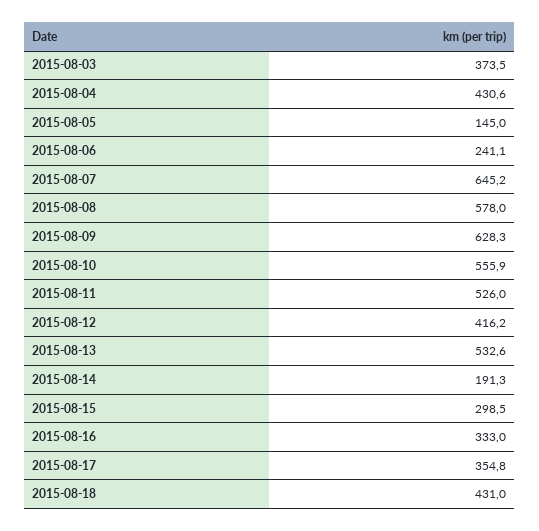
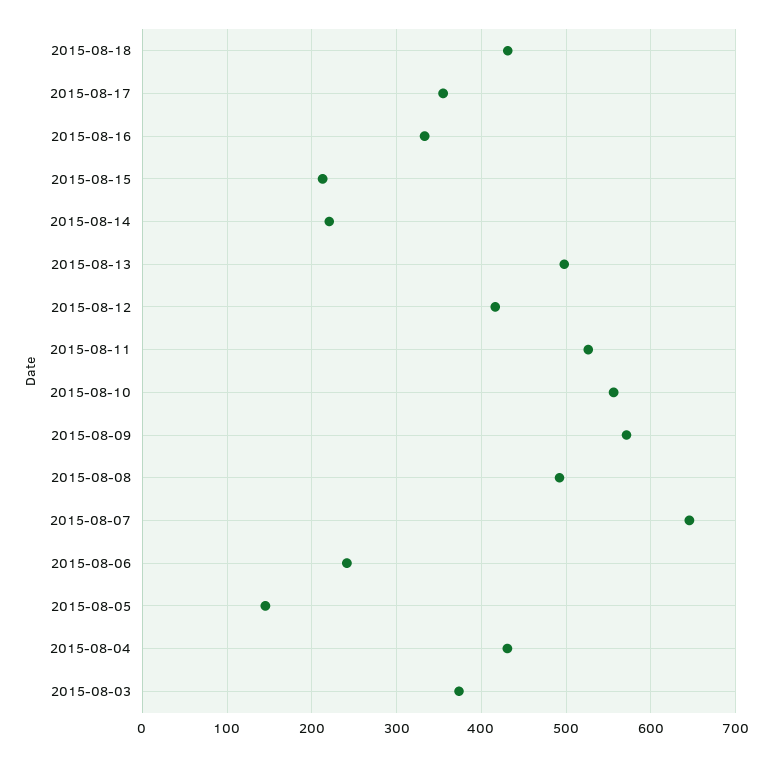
  {
    "2015-08-03": 373.5,
    "2015-08-04": 430.6,
    "2015-08-05": 145,
    "2015-08-06": 241.1,
    "2015-08-07": 645.2,
-   "2015-08-08": 578,
+   "2015-08-08": 490,
-   "2015-08-09": 628.3,
+   "2015-08-09": 570,
    "2015-08-10": 555.9,
    "2015-08-11": 526,
    "2015-08-12": 416.2,
-   "2015-08-13": 532.6,
+   "2015-08-13": 500,
-   "2015-08-14": 191.3,
+   "2015-08-14": 220,
-   "2015-08-15": 298.5,
+   "2015-08-15": 210,
    "2015-08-16": 333,
    "2015-08-17": 354.8,
    "2015-08-18": 431
  }

